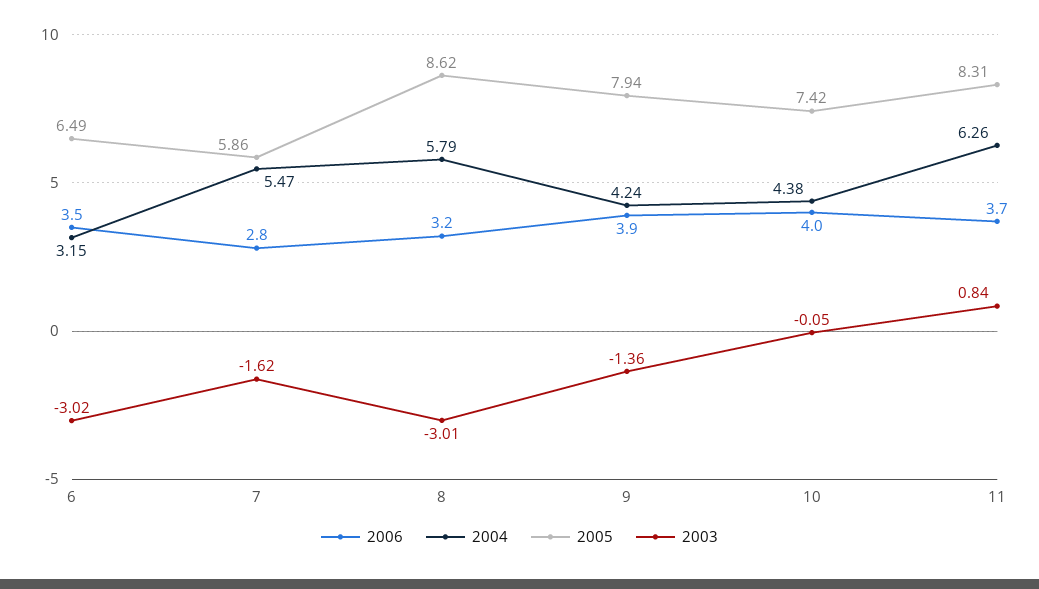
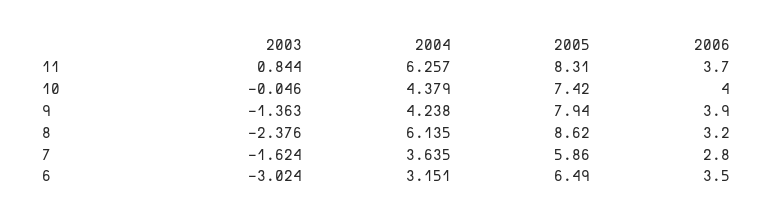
  {
    "2006": {
      "6": 3.5,
      "7": 2.8,
      "8": 3.2,
      "9": 3.9,
      "10": 4,
      "11": 3.7
    },
    "2004": {
      "6": 3.151,
-     "7": 5.47,
+     "7": 3.635,
-     "8": 5.79,
+     "8": 6.135,
      "9": 4.238,
      "10": 4.379,
      "11": 6.257
    },
    "2005": {
      "6": 6.49,
      "7": 5.86,
      "8": 8.62,
      "9": 7.94,
      "10": 7.42,
      "11": 8.31
    },
    "2003": {
      "6": -3.024,
      "7": -1.624,
-     "8": -3.01,
+     "8": -2.376,
      "9": -1.363,
      "10": -0.046,
      "11": 0.844
    }
  }

